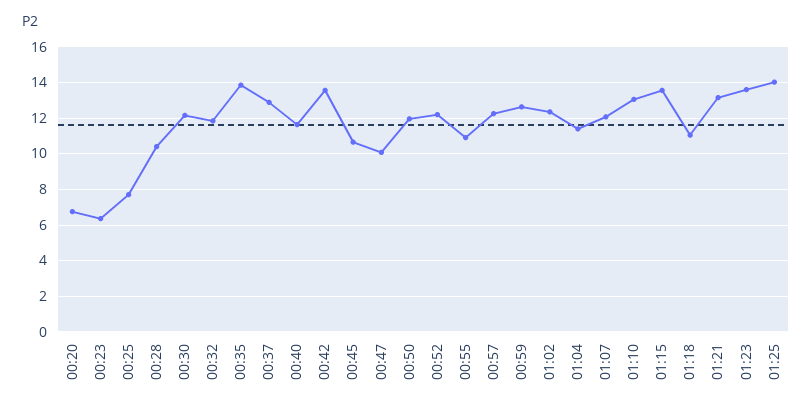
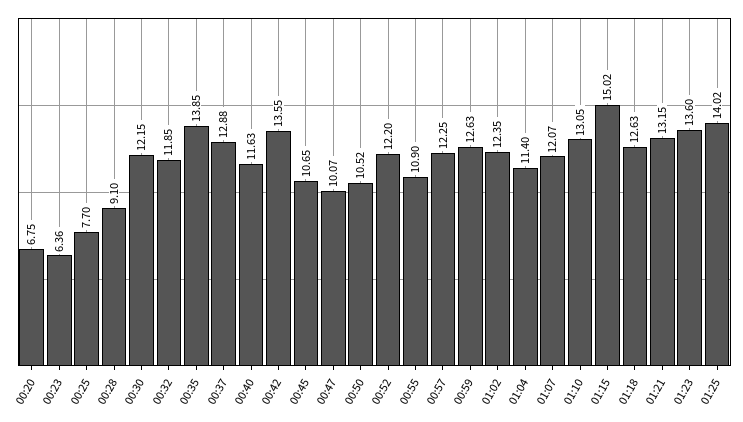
  {
    "00:20": 6.75,
    "00:23": 6.36,
    "00:25": 7.7,
-   "00:28": 10.5,
+   "00:28": 9.1,
    "00:30": 12.15,
    "00:32": 11.85,
    "00:35": 13.85,
    "00:37": 12.88,
    "00:40": 11.63,
    "00:42": 13.55,
    "00:45": 10.65,
    "00:47": 10.07,
-   "00:50": 12,
+   "00:50": 10.52,
    "00:52": 12.2,
    "00:55": 10.9,
    "00:57": 12.25,
    "00:59": 12.63,
    "01:02": 12.35,
    "01:04": 11.4,
    "01:07": 12.07,
    "01:10": 13.05,
-   "01:15": 13.5,
+   "01:15": 15.02,
-   "01:18": 11,
+   "01:18": 12.63,
    "01:21": 13.15,
    "01:23": 13.6,
    "01:25": 14.02
  }

